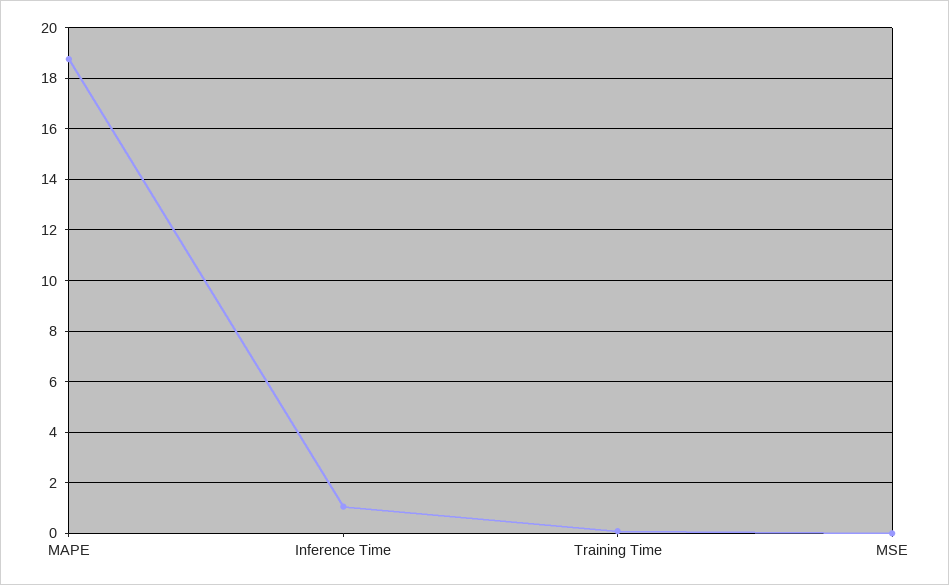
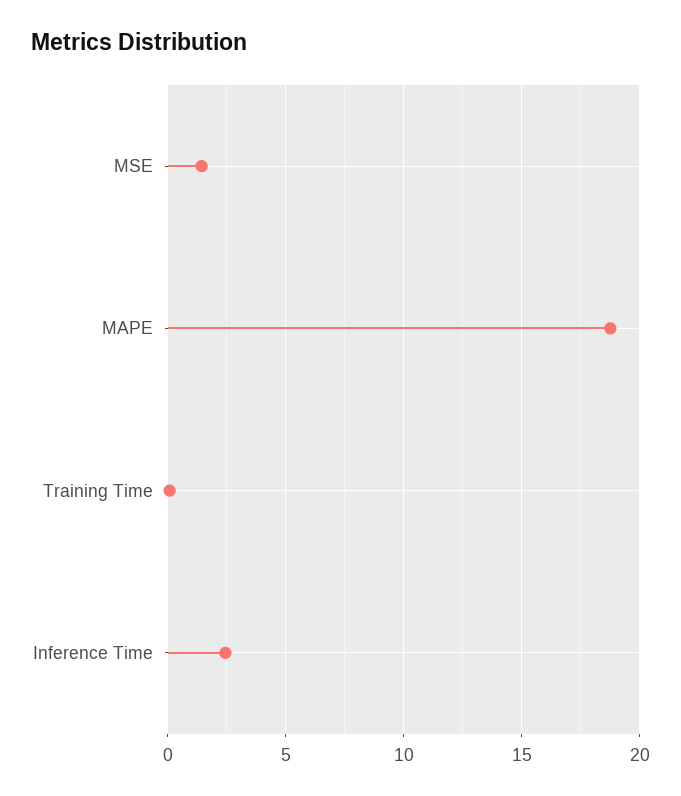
  {
    "MAPE": 18.75,
-   "Inference Time": 1,
+   "Inference Time": 2.5,
    "Training Time": 0,
-   "MSE": 0
+   "MSE": 1.5
  }

